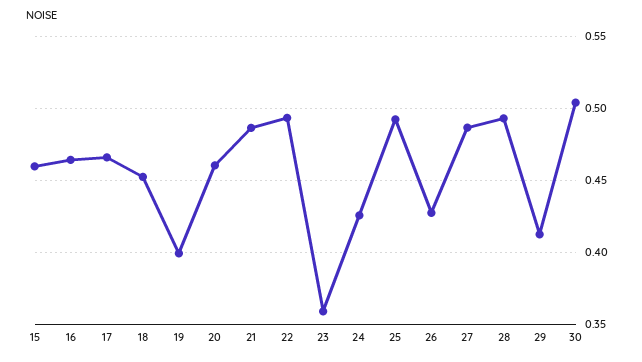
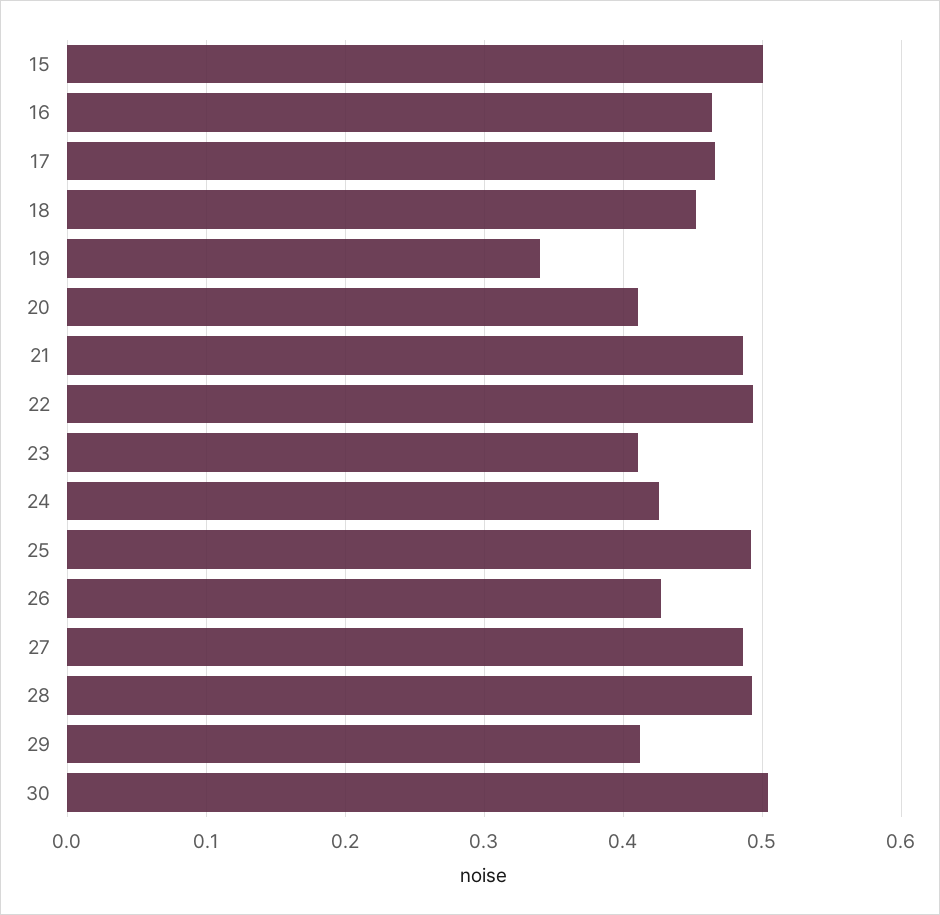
  {
-   "15": 0.46,
+   "15": 0.5,
    "16": 0.465,
    "17": 0.465,
    "18": 0.45,
-   "19": 0.4,
+   "19": 0.34,
-   "20": 0.46,
+   "20": 0.41,
    "21": 0.485,
    "22": 0.495,
-   "23": 0.36,
+   "23": 0.41,
    "24": 0.425,
    "25": 0.49,
    "26": 0.425,
    "27": 0.485,
    "28": 0.495,
    "29": 0.41,
    "30": 0.505
  }

